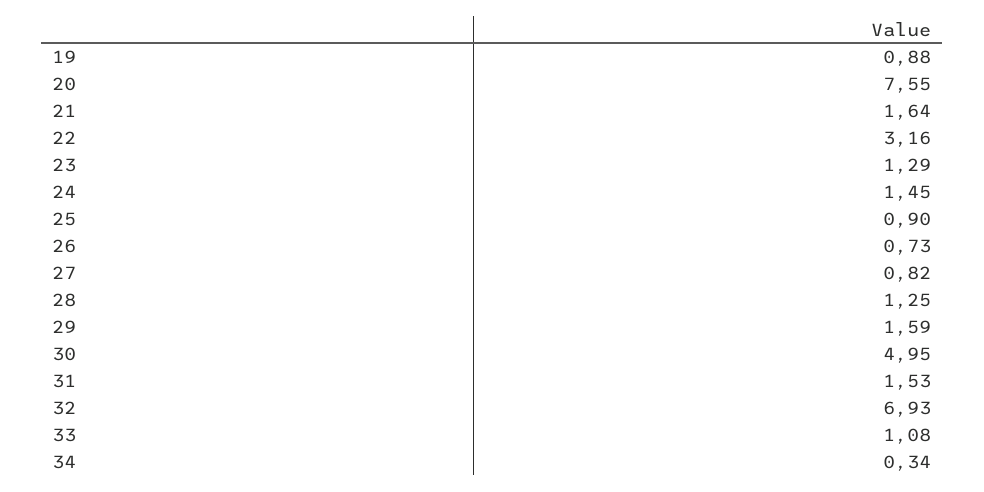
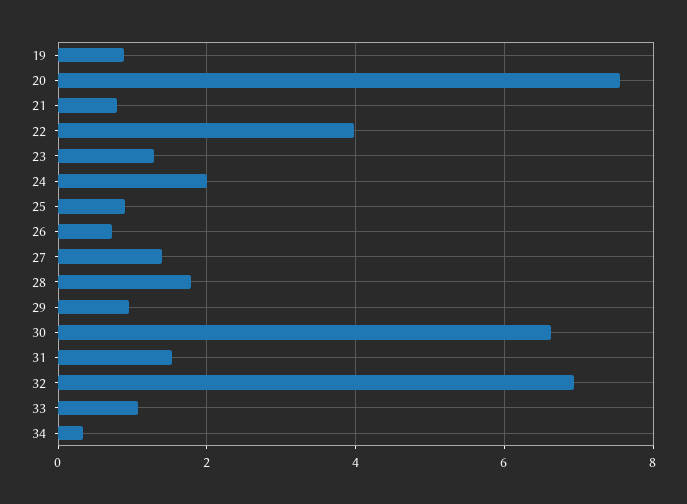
  {
    "19": 0.88,
    "20": 7.55,
-   "21": 1.64,
+   "21": 0.8,
-   "22": 3.16,
+   "22": 4,
    "23": 1.29,
-   "24": 1.45,
+   "24": 2,
    "25": 0.9,
    "26": 0.73,
-   "27": 0.82,
+   "27": 1.4,
-   "28": 1.25,
+   "28": 1.8,
-   "29": 1.59,
+   "29": 1,
-   "30": 4.95,
+   "30": 6.6,
    "31": 1.53,
    "32": 6.93,
    "33": 1.08,
    "34": 0.34
  }

